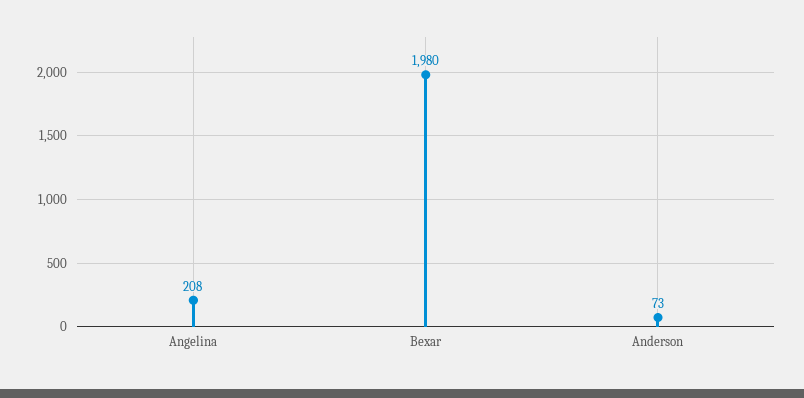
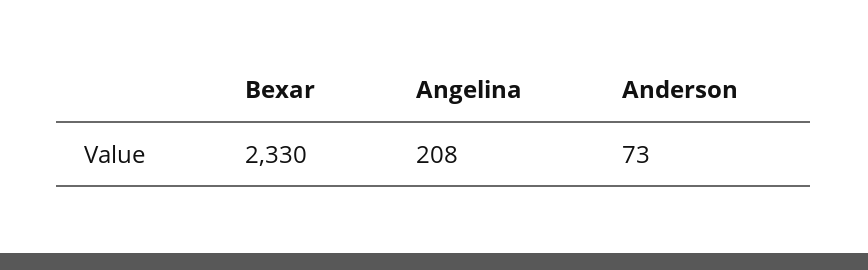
  {
    "Angelina": 208,
-   "Bexar": 1980,
+   "Bexar": 2330,
    "Anderson": 73
  }

